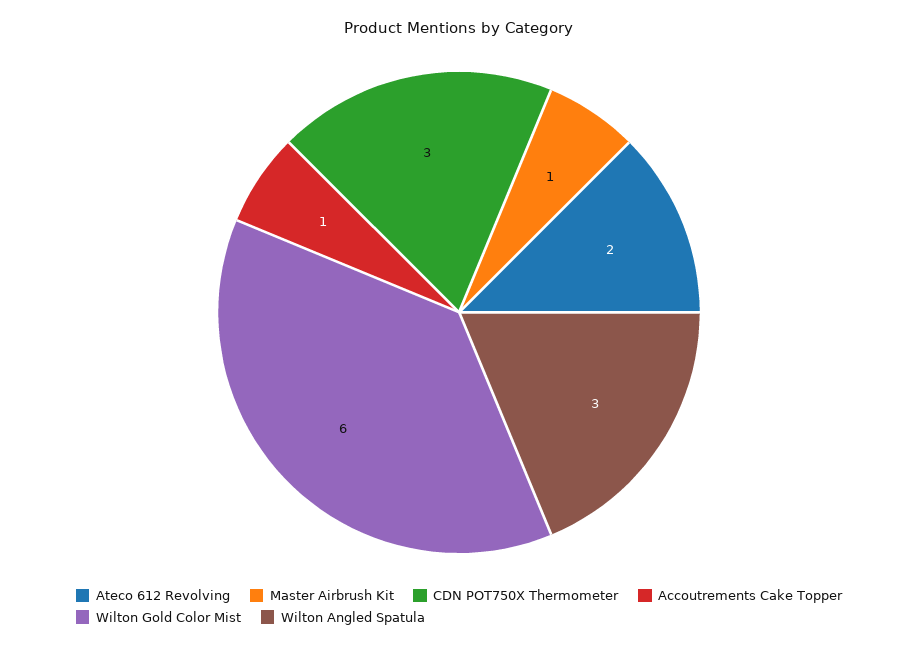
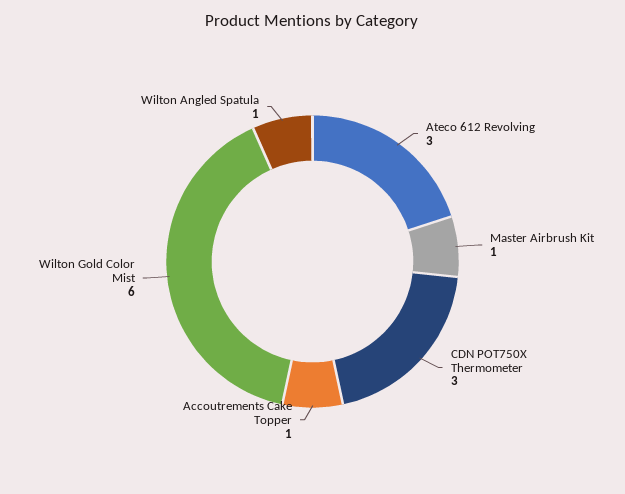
  {
-   "Ateco 612 Revolving": 2,
+   "Ateco 612 Revolving": 3,
    "Master Airbrush Kit": 1,
    "CDN POT750X Thermometer": 3,
    "Accoutrements Cake Topper": 1,
    "Wilton Gold Color Mist": 6,
-   "Wilton Angled Spatula": 3
+   "Wilton Angled Spatula": 1
  }

